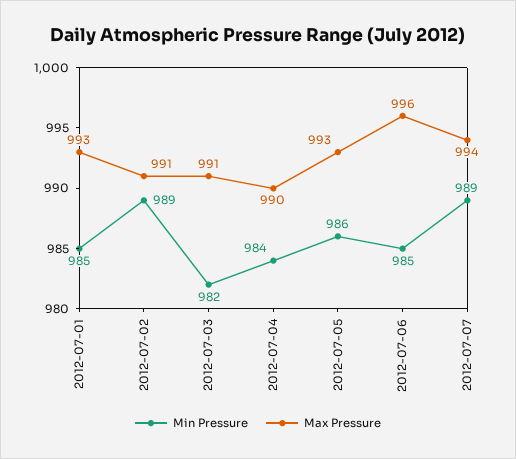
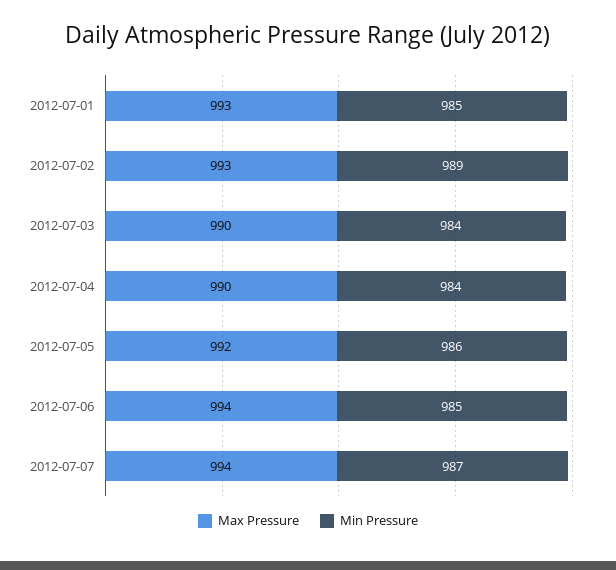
  {
    "Min Pressure": {
      "2012-07-01": 985,
      "2012-07-02": 989,
-     "2012-07-03": 982,
+     "2012-07-03": 984,
      "2012-07-04": 984,
      "2012-07-05": 986,
      "2012-07-06": 985,
-     "2012-07-07": 989
+     "2012-07-07": 987
    },
    "Max Pressure": {
      "2012-07-01": 993,
-     "2012-07-02": 991,
+     "2012-07-02": 993,
-     "2012-07-03": 991,
+     "2012-07-03": 990,
      "2012-07-04": 990,
-     "2012-07-05": 993,
+     "2012-07-05": 992,
-     "2012-07-06": 996,
+     "2012-07-06": 994,
      "2012-07-07": 994
    }
  }

